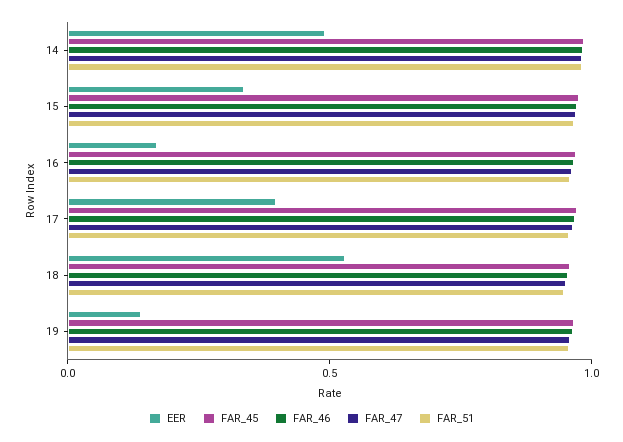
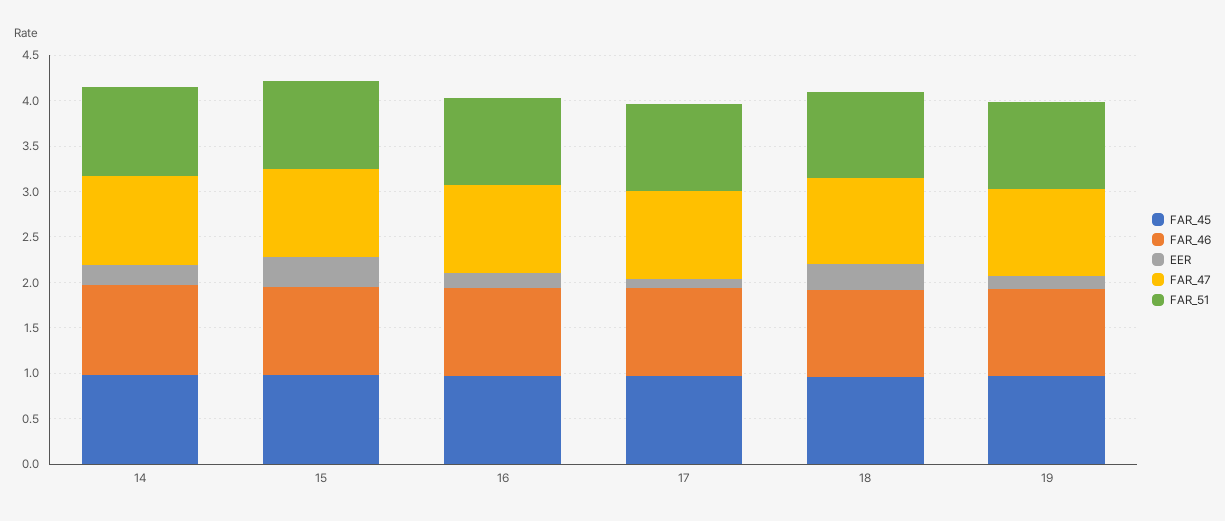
  {
    "EER": {
-     "14": 0.5,
+     "14": 0.2,
      "15": 0.3,
      "16": 0.2,
-     "17": 0.4,
+     "17": 0.1,
-     "18": 0.5,
+     "18": 0.3,
      "19": 0.1
    },
    "FAR_45": {
      "14": 1,
      "15": 1,
      "16": 1,
      "17": 1,
      "18": 1,
      "19": 1
    },
    "FAR_46": {
      "14": 1,
      "15": 1,
      "16": 1,
      "17": 1,
      "18": 1,
      "19": 1
    },
    "FAR_47": {
      "14": 1,
      "15": 1,
      "16": 1,
      "17": 1,
      "18": 1,
      "19": 1
    },
    "FAR_51": {
      "14": 1,
      "15": 1,
      "16": 1,
      "17": 1,
      "18": 0.9,
      "19": 1
    }
  }

